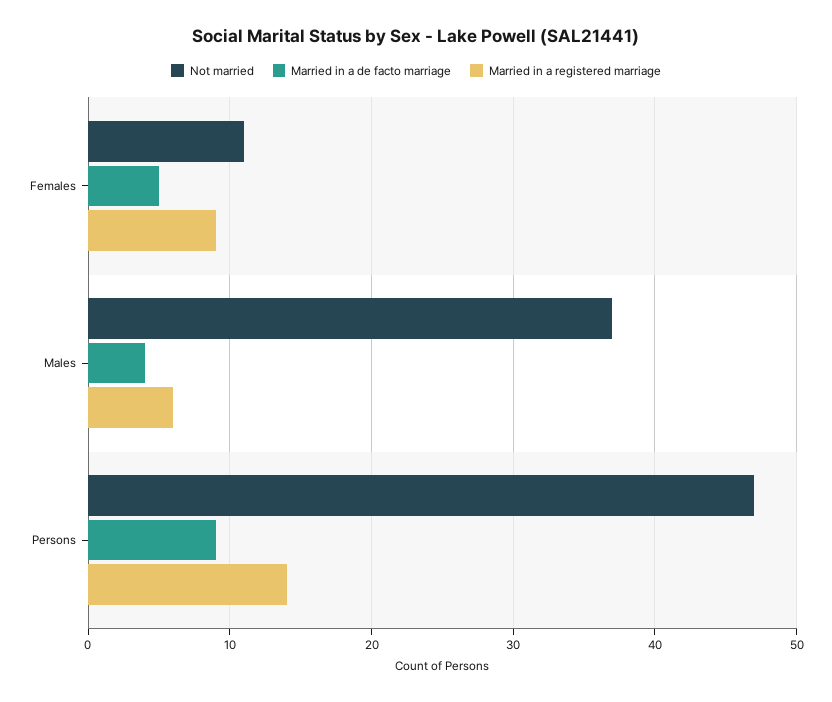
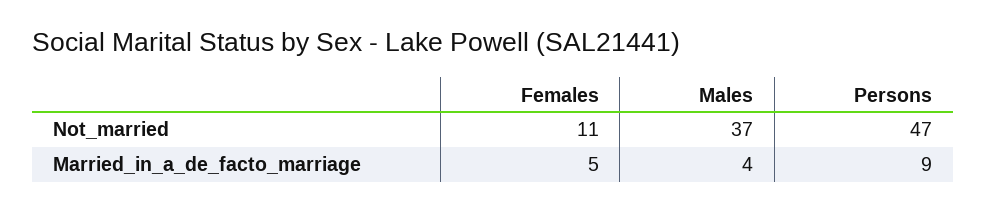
  {
    "Not married": {
      "Females": 11,
      "Males": 37,
      "Persons": 47
    },
    "Married in a de facto marriage": {
      "Females": 5,
      "Males": 4,
      "Persons": 9
-   },
+   }
-   "Married in a registered marriage": {
-     "Females": 9,
-     "Males": 6,
-     "Persons": 14
-   }
  }

